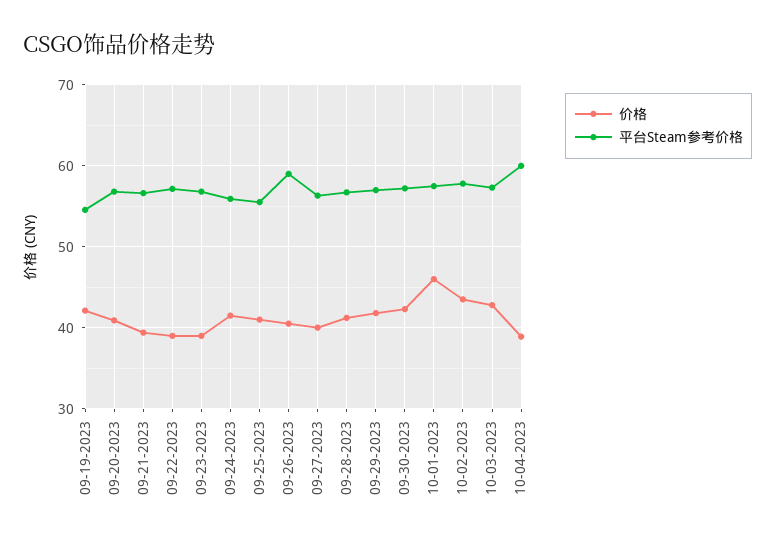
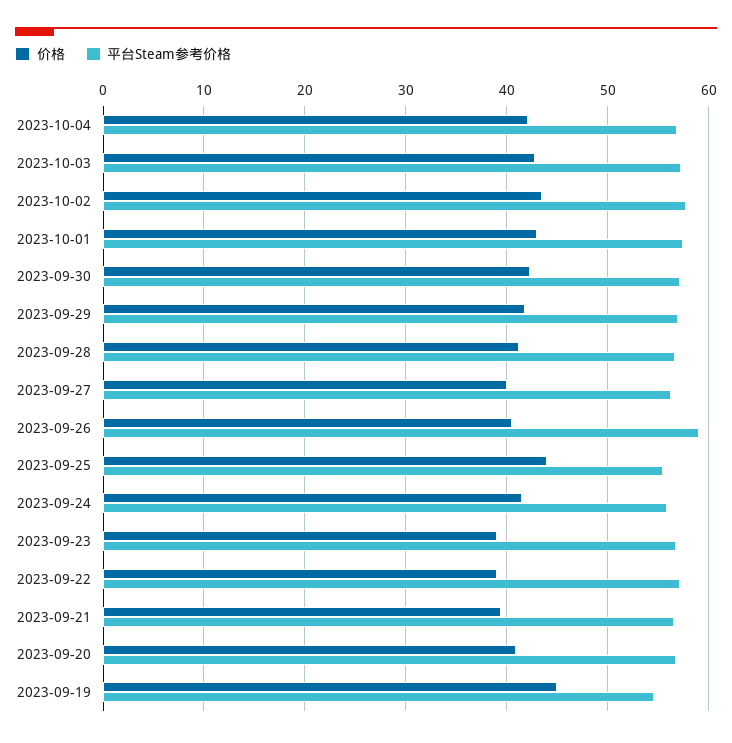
  {
    "价格": {
-     "09-19-2023": 42,
+     "09-19-2023": 45,
      "09-20-2023": 41,
      "09-21-2023": 39,
      "09-22-2023": 39,
      "09-23-2023": 39,
      "09-24-2023": 42,
-     "09-25-2023": 41,
+     "09-25-2023": 44,
      "09-26-2023": 41,
      "09-27-2023": 40,
      "09-28-2023": 41,
      "09-29-2023": 42,
      "09-30-2023": 42,
-     "10-01-2023": 46,
+     "10-01-2023": 43,
      "10-02-2023": 44,
      "10-03-2023": 43,
-     "10-04-2023": 39
+     "10-04-2023": 42
    },
    "平台Steam参考价格": {
      "09-19-2023": 55,
      "09-20-2023": 57,
      "09-21-2023": 57,
      "09-22-2023": 57,
      "09-23-2023": 57,
      "09-24-2023": 56,
      "09-25-2023": 56,
      "09-26-2023": 59,
      "09-27-2023": 56,
      "09-28-2023": 57,
      "09-29-2023": 57,
      "09-30-2023": 57,
      "10-01-2023": 58,
      "10-02-2023": 58,
      "10-03-2023": 57,
-     "10-04-2023": 60
+     "10-04-2023": 57
    }
  }

